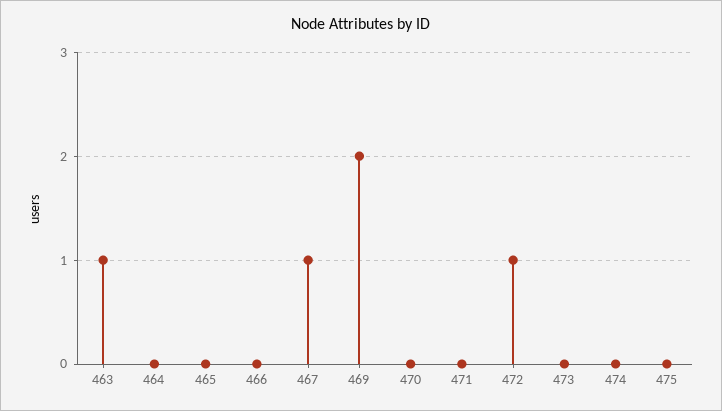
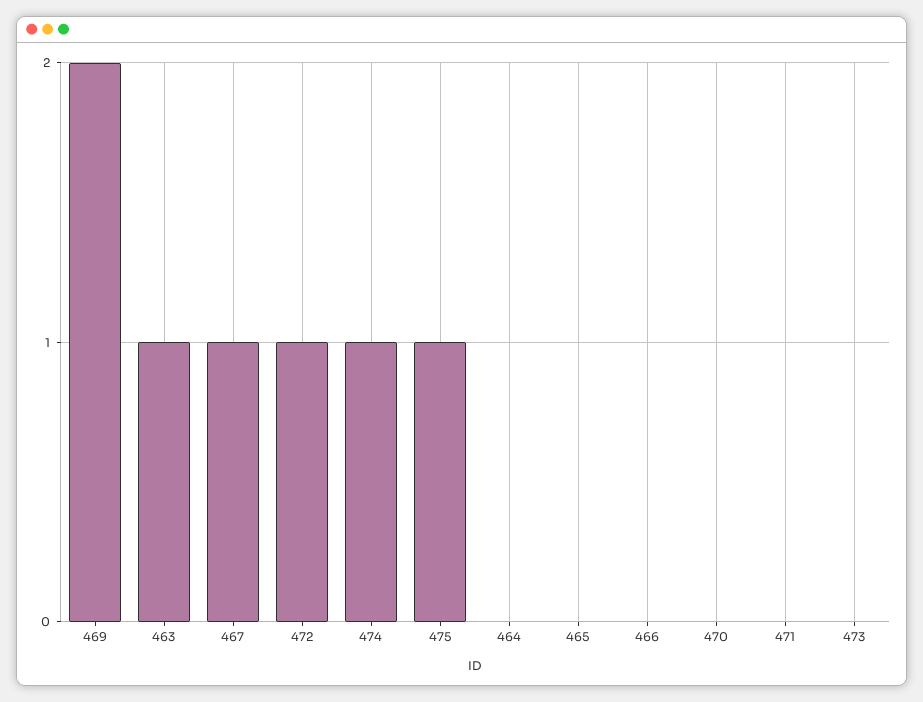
  {
    "463": 1,
    "464": 0,
    "465": 0,
    "466": 0,
    "467": 1,
    "469": 2,
    "470": 0,
    "471": 0,
    "472": 1,
    "473": 0,
-   "474": 0,
+   "474": 1,
-   "475": 0
+   "475": 1
  }

